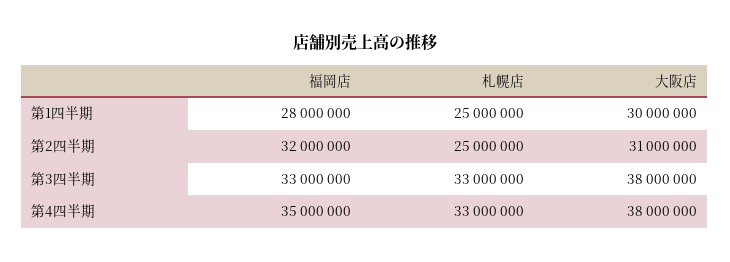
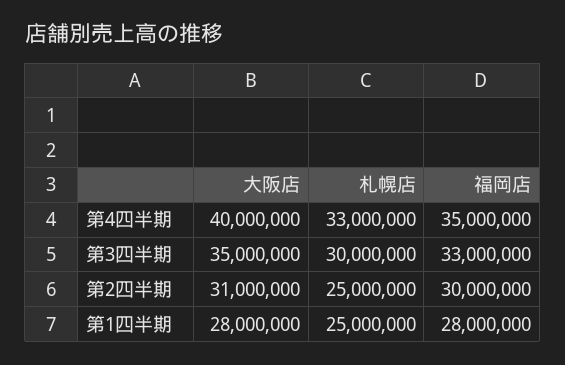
  {
    "福岡店": {
      "第1四半期": 28000000,
-     "第2四半期": 32000000,
+     "第2四半期": 30000000,
      "第3四半期": 33000000,
      "第4四半期": 35000000
    },
    "札幌店": {
      "第1四半期": 25000000,
      "第2四半期": 25000000,
-     "第3四半期": 33000000,
+     "第3四半期": 30000000,
      "第4四半期": 33000000
    },
    "大阪店": {
-     "第1四半期": 30000000,
+     "第1四半期": 28000000,
      "第2四半期": 31000000,
-     "第3四半期": 38000000,
+     "第3四半期": 35000000,
-     "第4四半期": 38000000
+     "第4四半期": 40000000
    }
  }

